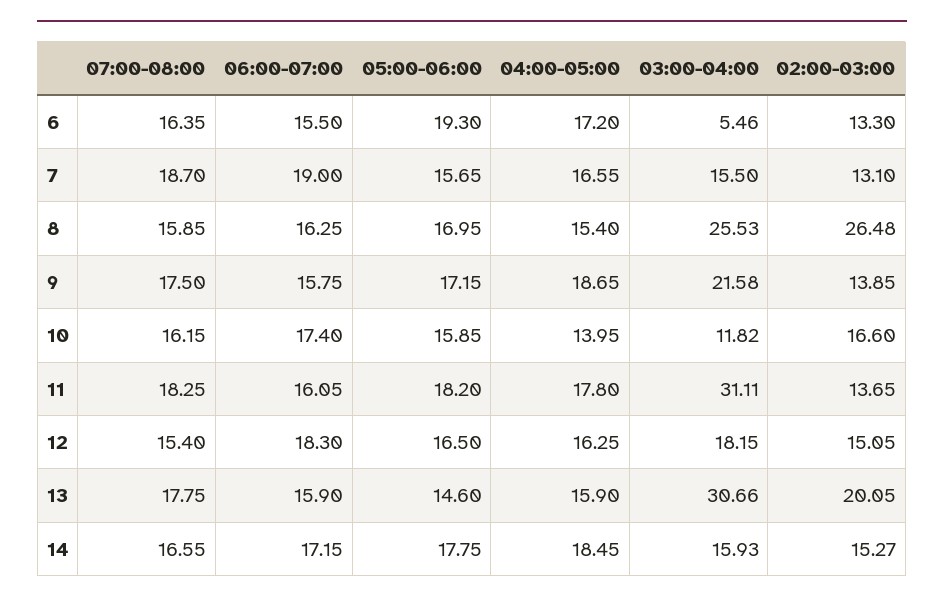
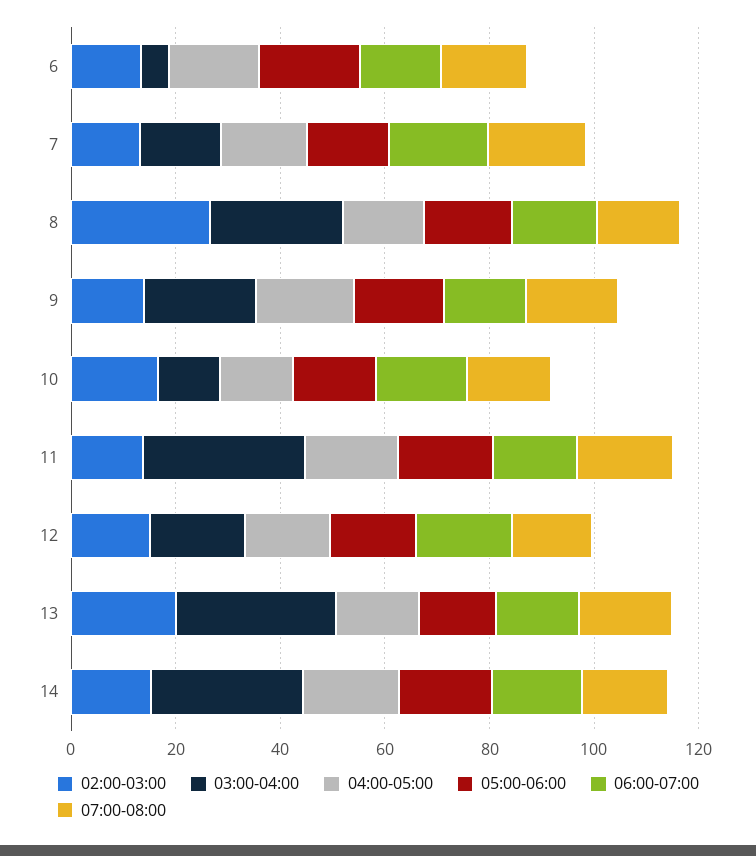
  {
    "07:00-08:00": {
      "6": 16.35,
      "7": 18.7,
      "8": 15.85,
      "9": 17.5,
      "10": 16.15,
      "11": 18.25,
      "12": 15.4,
      "13": 17.75,
      "14": 16.55
    },
    "06:00-07:00": {
      "6": 15.5,
      "7": 19,
      "8": 16.25,
      "9": 15.75,
      "10": 17.4,
      "11": 16.05,
      "12": 18.3,
      "13": 15.9,
      "14": 17.15
    },
    "05:00-06:00": {
      "6": 19.3,
      "7": 15.65,
      "8": 16.95,
      "9": 17.15,
      "10": 15.85,
      "11": 18.2,
      "12": 16.5,
      "13": 14.6,
      "14": 17.75
    },
    "04:00-05:00": {
      "6": 17.2,
      "7": 16.55,
      "8": 15.4,
      "9": 18.65,
      "10": 13.95,
      "11": 17.8,
      "12": 16.25,
      "13": 15.9,
      "14": 18.45
    },
    "03:00-04:00": {
      "6": 5.46,
      "7": 15.5,
      "8": 25.53,
      "9": 21.58,
      "10": 11.82,
      "11": 31.11,
      "12": 18.15,
      "13": 30.66,
-     "14": 15.93
+     "14": 30
    },
    "02:00-03:00": {
      "6": 13.3,
      "7": 13.1,
      "8": 26.48,
      "9": 13.85,
      "10": 16.6,
      "11": 13.65,
      "12": 15.05,
      "13": 20.05,
      "14": 15.27
    }
  }

